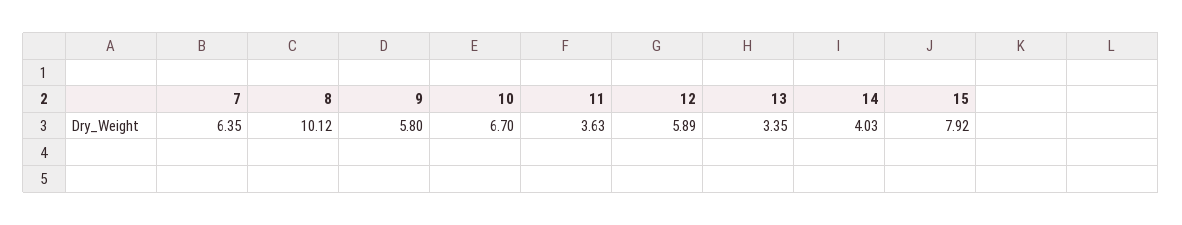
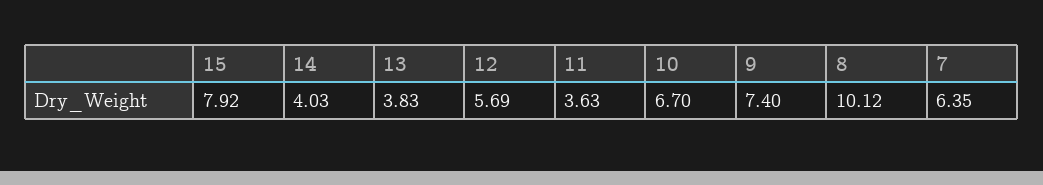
  {
    "7": 6.35,
    "8": 10.12,
-   "9": 5.8,
+   "9": 7.4,
    "10": 6.7,
    "11": 3.63,
-   "12": 5.89,
+   "12": 5.69,
-   "13": 3.35,
+   "13": 3.83,
    "14": 4.03,
    "15": 7.92
  }

